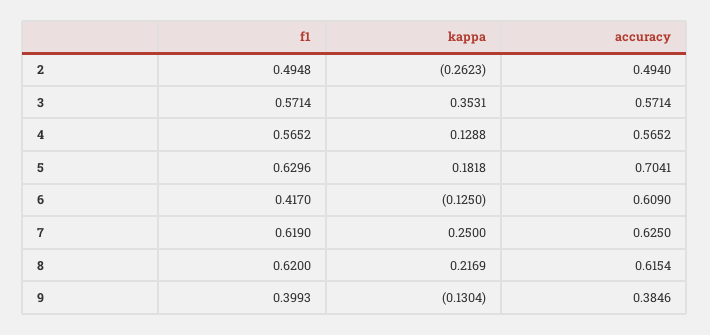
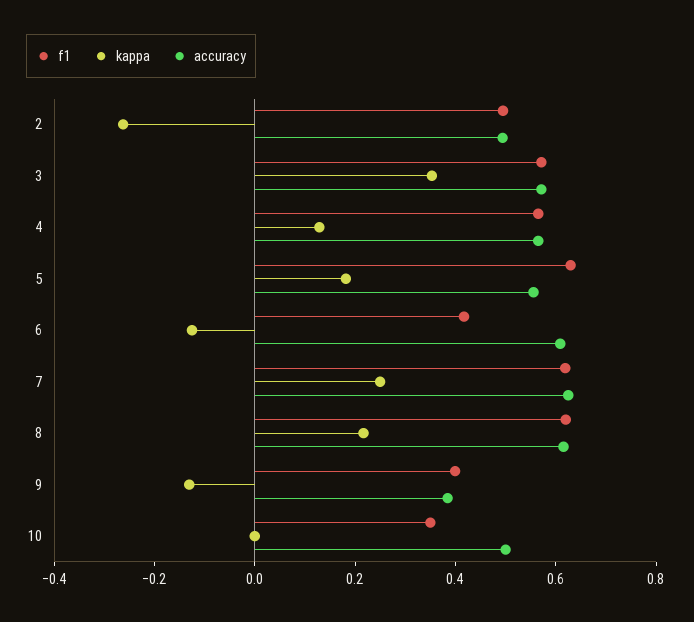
  {
    "f1": {
      "2": 0.4948,
      "3": 0.5714,
      "4": 0.5652,
      "5": 0.6296,
      "6": 0.417,
      "7": 0.619,
      "8": 0.62,
-     "9": 0.3993
+     "9": 0.3993,
+     "10": 0.35
    },
    "kappa": {
      "2": -0.2623,
      "3": 0.3531,
      "4": 0.1288,
      "5": 0.1818,
      "6": -0.125,
      "7": 0.25,
      "8": 0.2169,
-     "9": -0.1304
+     "9": -0.1304,
+     "10": 0
    },
    "accuracy": {
      "2": 0.494,
      "3": 0.5714,
      "4": 0.5652,
-     "5": 0.7041,
+     "5": 0.55,
      "6": 0.609,
      "7": 0.625,
      "8": 0.6154,
-     "9": 0.3846
+     "9": 0.3846,
+     "10": 0.5
    }
  }

